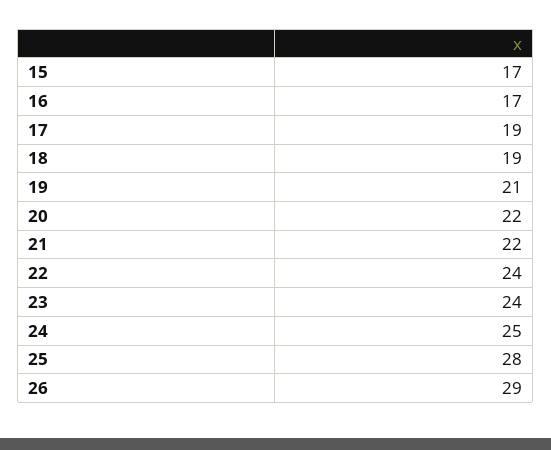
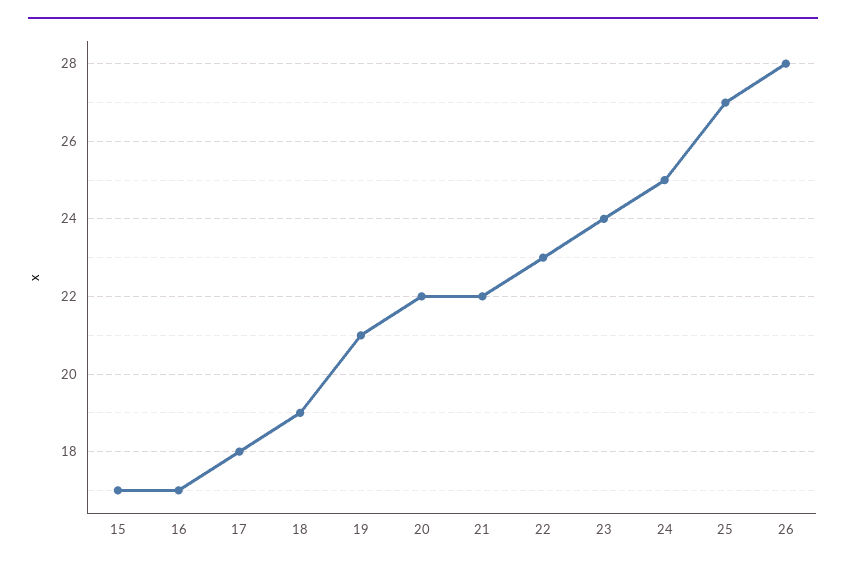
  {
    "15": 17,
    "16": 17,
-   "17": 19,
+   "17": 18,
    "18": 19,
    "19": 21,
    "20": 22,
    "21": 22,
-   "22": 24,
+   "22": 23,
    "23": 24,
    "24": 25,
-   "25": 28,
+   "25": 27,
-   "26": 29
+   "26": 28
  }

